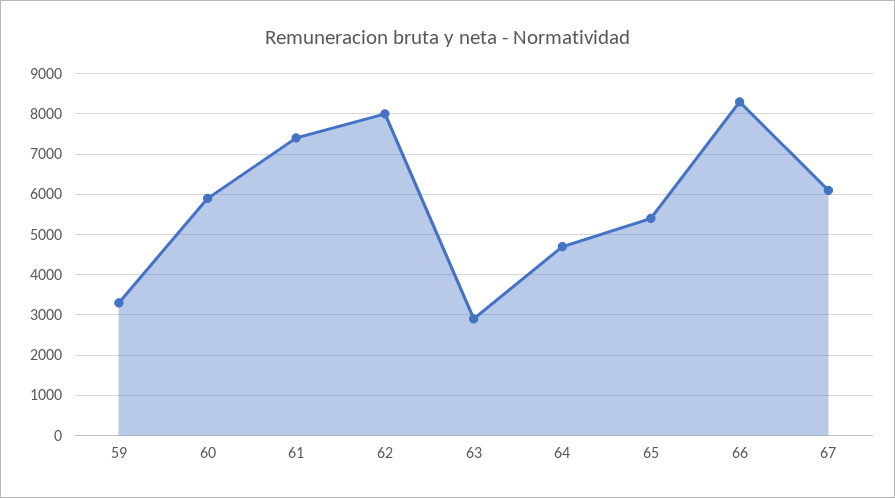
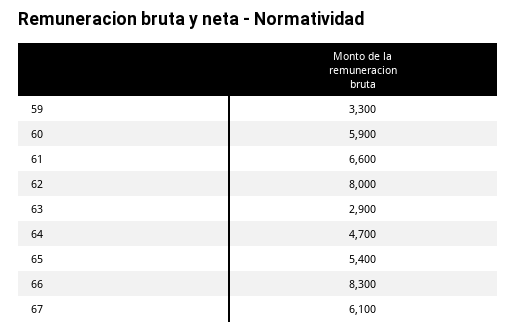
  {
    "59": 3300,
    "60": 5900,
-   "61": 7400,
+   "61": 6600,
    "62": 8000,
    "63": 2900,
    "64": 4700,
    "65": 5400,
    "66": 8300,
    "67": 6100
  }

